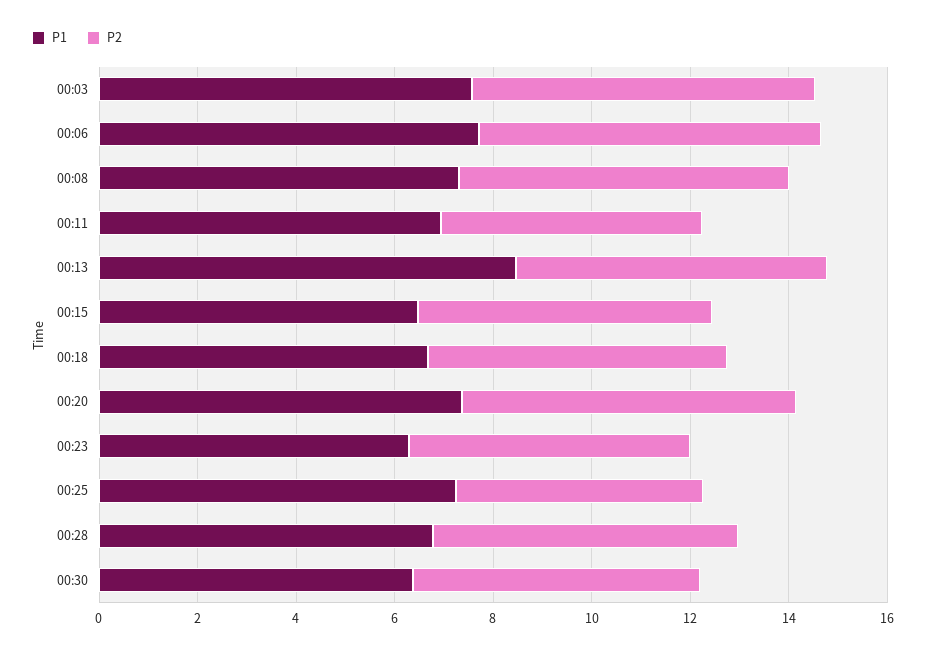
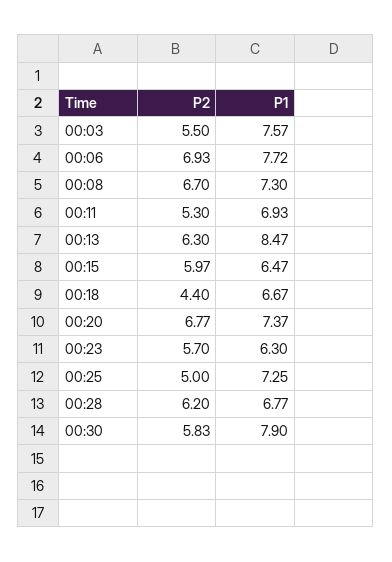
  {
    "P1": {
      "00:03": 7.57,
      "00:06": 7.72,
      "00:08": 7.3,
      "00:11": 6.93,
      "00:13": 8.47,
      "00:15": 6.47,
      "00:18": 6.67,
      "00:20": 7.37,
      "00:23": 6.3,
      "00:25": 7.25,
      "00:28": 6.77,
-     "00:30": 6.5
+     "00:30": 7.9
    },
    "P2": {
-     "00:03": 7,
+     "00:03": 5.5,
      "00:06": 6.93,
      "00:08": 6.7,
      "00:11": 5.3,
      "00:13": 6.3,
      "00:15": 5.97,
-     "00:18": 6,
+     "00:18": 4.4,
      "00:20": 6.77,
      "00:23": 5.7,
      "00:25": 5,
      "00:28": 6.2,
      "00:30": 5.83
    }
  }

